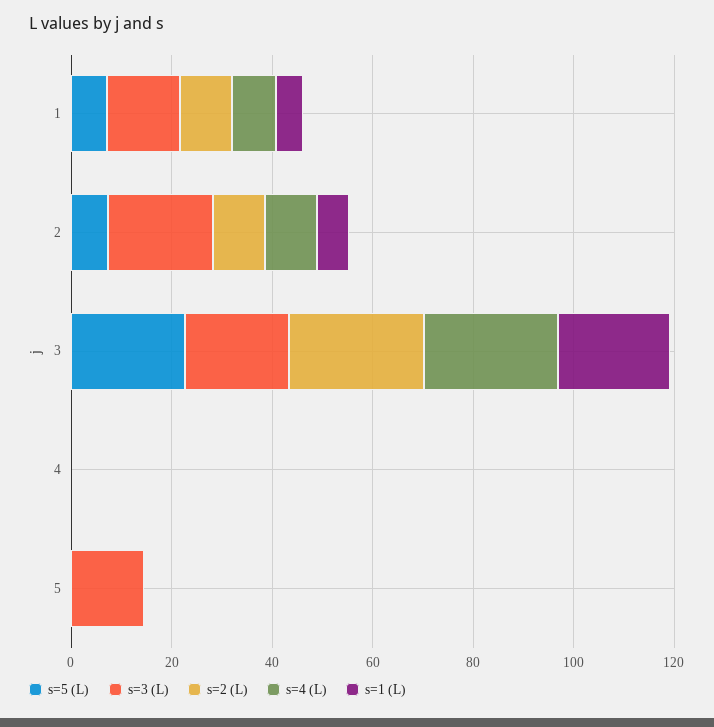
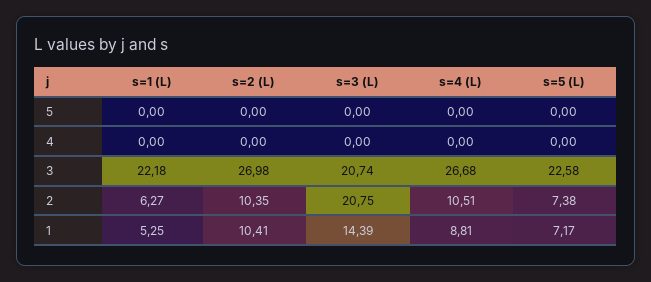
  {
    "s=5 (L)": {
      "1": 7.17,
      "2": 7.38,
      "3": 22.58,
      "4": 0,
      "5": 0
    },
    "s=3 (L)": {
      "1": 14.39,
      "2": 20.75,
      "3": 20.74,
      "4": 0,
-     "5": 15
+     "5": 0
    },
    "s=2 (L)": {
      "1": 10.41,
      "2": 10.35,
      "3": 26.98,
      "4": 0,
      "5": 0
    },
    "s=4 (L)": {
      "1": 8.81,
      "2": 10.51,
      "3": 26.68,
      "4": 0,
      "5": 0
    },
    "s=1 (L)": {
      "1": 5.25,
      "2": 6.27,
      "3": 22.18,
      "4": 0,
      "5": 0
    }
  }

